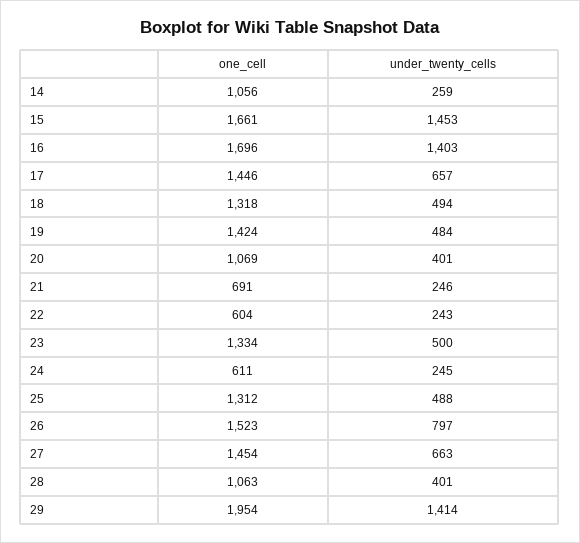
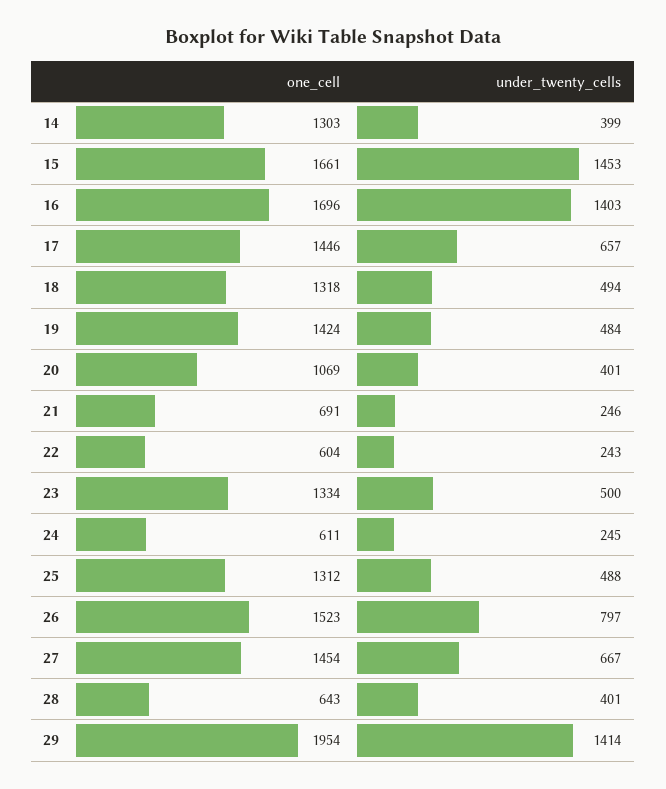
  {
    "one_cell": {
-     "14": 1056,
+     "14": 1303,
      "15": 1661,
      "16": 1696,
      "17": 1446,
      "18": 1318,
      "19": 1424,
      "20": 1069,
      "21": 691,
      "22": 604,
      "23": 1334,
      "24": 611,
      "25": 1312,
      "26": 1523,
      "27": 1454,
-     "28": 1063,
+     "28": 643,
      "29": 1954
    },
    "under_twenty_cells": {
-     "14": 259,
+     "14": 399,
      "15": 1453,
      "16": 1403,
      "17": 657,
      "18": 494,
      "19": 484,
      "20": 401,
      "21": 246,
      "22": 243,
      "23": 500,
      "24": 245,
      "25": 488,
      "26": 797,
-     "27": 663,
+     "27": 667,
      "28": 401,
      "29": 1414
    }
  }

